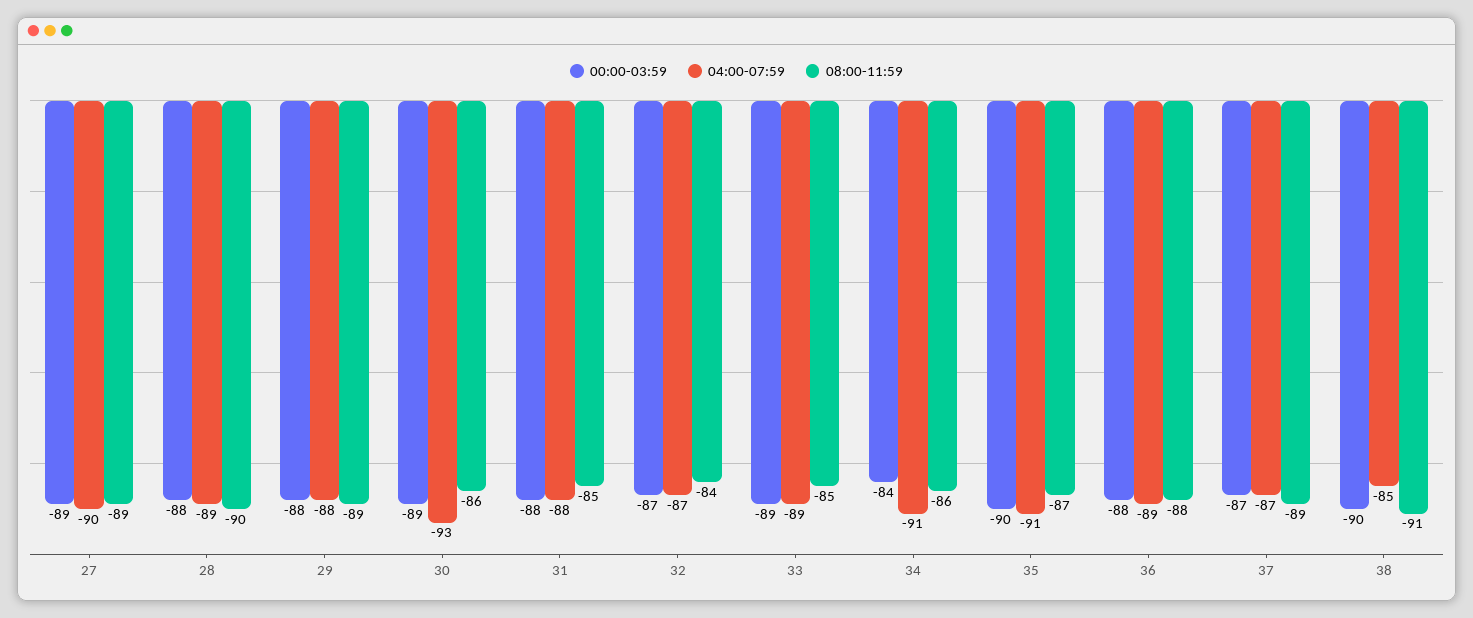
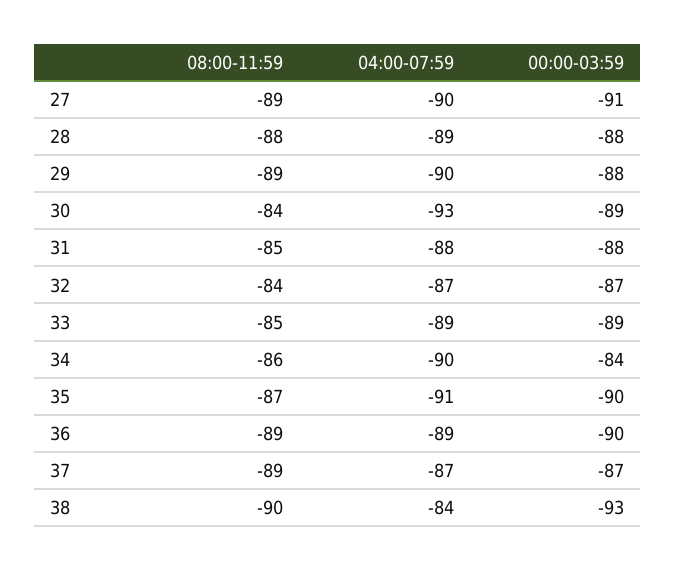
  {
    "00:00-03:59": {
-     "27": -89,
+     "27": -91,
      "28": -88,
      "29": -88,
      "30": -89,
      "31": -88,
      "32": -87,
      "33": -89,
      "34": -84,
      "35": -90,
-     "36": -88,
+     "36": -90,
      "37": -87,
-     "38": -90
+     "38": -93
    },
    "04:00-07:59": {
      "27": -90,
      "28": -89,
-     "29": -88,
+     "29": -90,
      "30": -93,
      "31": -88,
      "32": -87,
      "33": -89,
-     "34": -91,
+     "34": -90,
      "35": -91,
      "36": -89,
      "37": -87,
-     "38": -85
+     "38": -84
    },
    "08:00-11:59": {
      "27": -89,
-     "28": -90,
+     "28": -88,
      "29": -89,
-     "30": -86,
+     "30": -84,
      "31": -85,
      "32": -84,
      "33": -85,
      "34": -86,
      "35": -87,
-     "36": -88,
+     "36": -89,
      "37": -89,
-     "38": -91
+     "38": -90
    }
  }

